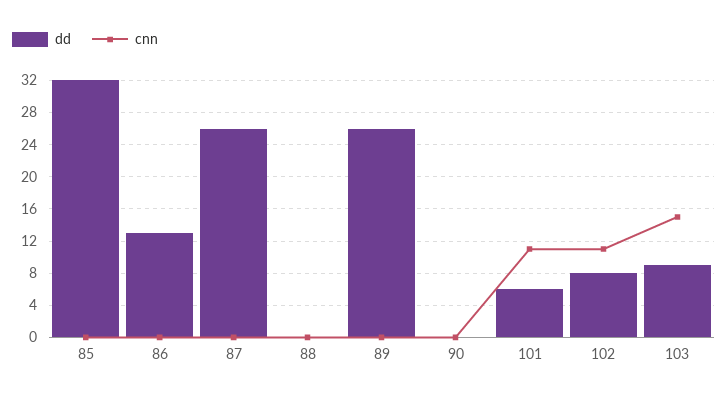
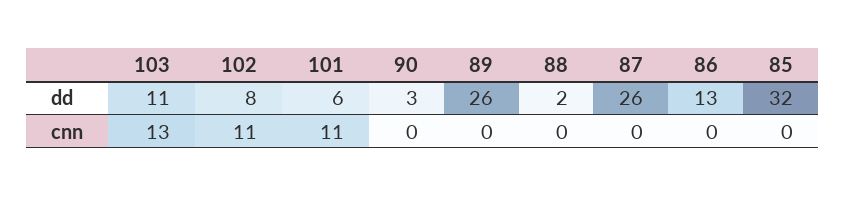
  {
    "dd": {
      "85": 32,
      "86": 13,
      "87": 26,
-     "88": 0,
+     "88": 2,
      "89": 26,
-     "90": 0,
+     "90": 3,
      "101": 6,
      "102": 8,
-     "103": 9
+     "103": 11
    },
    "cnn": {
      "85": 0,
      "86": 0,
      "87": 0,
      "88": 0,
      "89": 0,
      "90": 0,
      "101": 11,
      "102": 11,
-     "103": 15
+     "103": 13
    }
  }

